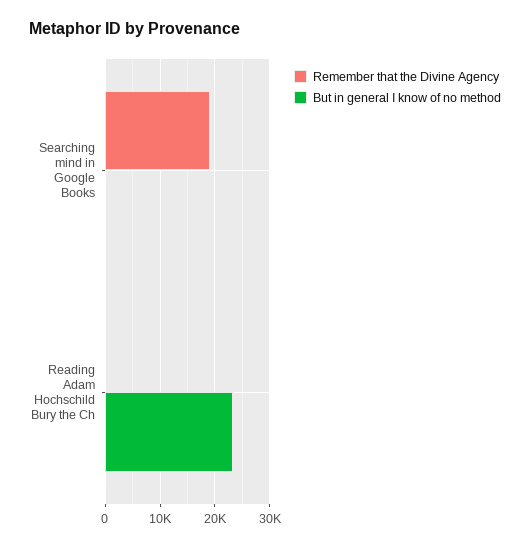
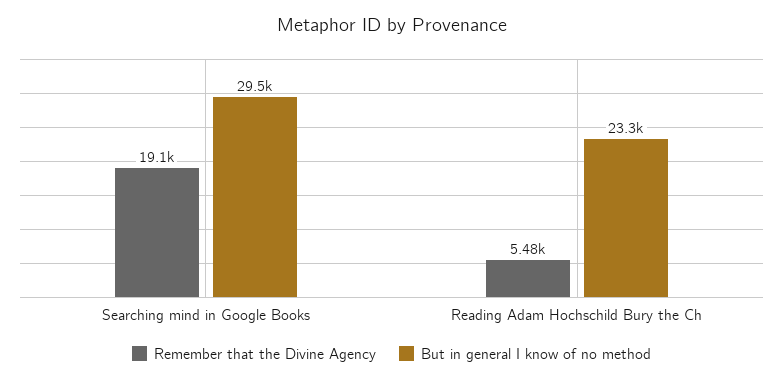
  {
    "Remember that the Divine Agency": {
      "Searching mind in Google Books": 19100,
-     "Reading Adam Hochschild Bury the Ch": 0
+     "Reading Adam Hochschild Bury the Ch": 5480
    },
    "But in general I know of no method": {
-     "Searching mind in Google Books": 0,
+     "Searching mind in Google Books": 29500,
      "Reading Adam Hochschild Bury the Ch": 23300
    }
  }

